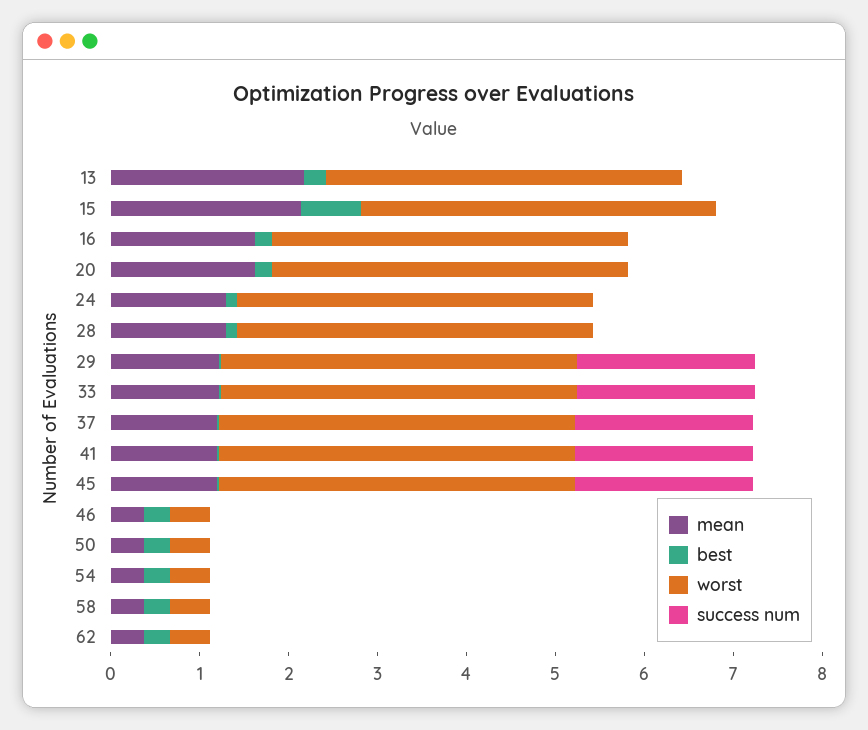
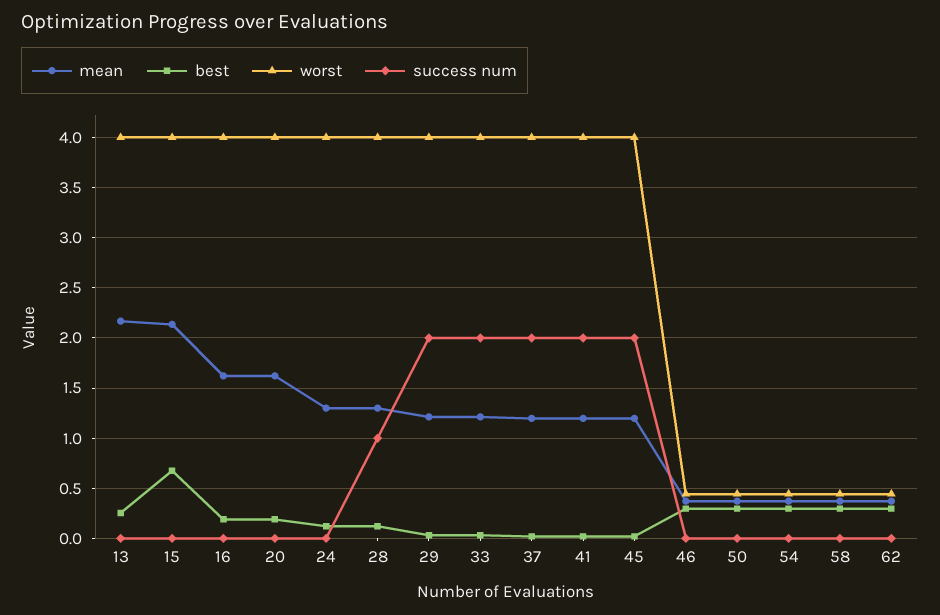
  {
    "mean": {
      "13": 2.2,
      "15": 2.1,
      "16": 1.6,
      "20": 1.6,
      "24": 1.3,
      "28": 1.3,
      "29": 1.2,
      "33": 1.2,
      "37": 1.2,
      "41": 1.2,
      "45": 1.2,
      "46": 0.4,
      "50": 0.4,
      "54": 0.4,
      "58": 0.4,
      "62": 0.4
    },
    "best": {
      "13": 0.3,
      "15": 0.7,
      "16": 0.2,
      "20": 0.2,
      "24": 0.1,
      "28": 0.1,
      "29": 0,
      "33": 0,
      "37": 0,
      "41": 0,
      "45": 0,
      "46": 0.3,
      "50": 0.3,
      "54": 0.3,
      "58": 0.3,
      "62": 0.3
    },
    "worst": {
      "13": 4,
      "15": 4,
      "16": 4,
      "20": 4,
      "24": 4,
      "28": 4,
      "29": 4,
      "33": 4,
      "37": 4,
      "41": 4,
      "45": 4,
      "46": 0.4,
      "50": 0.4,
      "54": 0.4,
      "58": 0.4,
      "62": 0.4
    },
    "success num": {
      "13": 0,
      "15": 0,
      "16": 0,
      "20": 0,
      "24": 0,
-     "28": 0,
+     "28": 1,
      "29": 2,
      "33": 2,
      "37": 2,
      "41": 2,
      "45": 2,
      "46": 0,
      "50": 0,
      "54": 0,
      "58": 0,
      "62": 0
    }
  }

